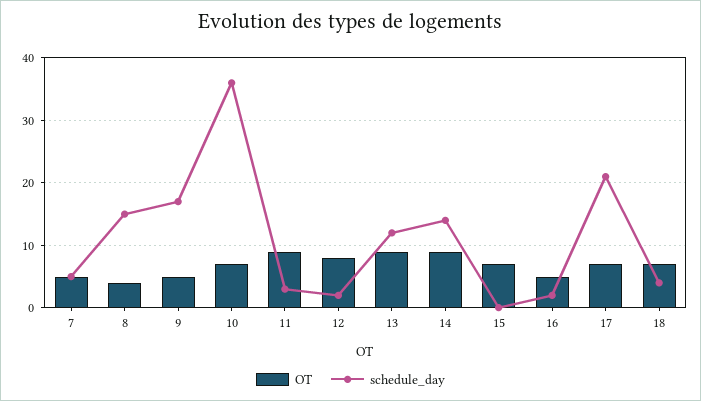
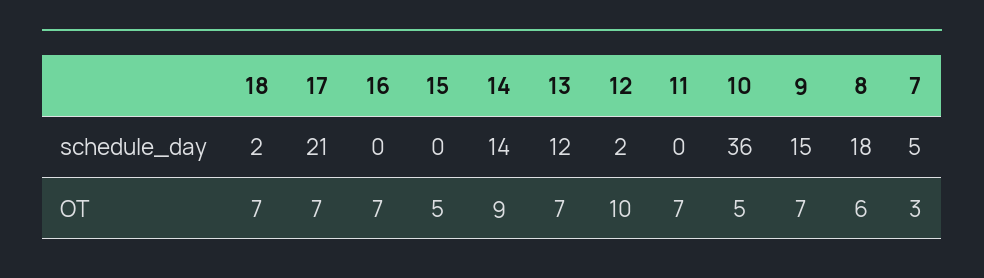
  {
    "OT": {
-     "7": 5,
+     "7": 3,
-     "8": 4,
+     "8": 6,
-     "9": 5,
+     "9": 7,
-     "10": 7,
+     "10": 5,
-     "11": 9,
+     "11": 7,
-     "12": 8,
+     "12": 10,
-     "13": 9,
+     "13": 7,
      "14": 9,
-     "15": 7,
+     "15": 5,
-     "16": 5,
+     "16": 7,
      "17": 7,
      "18": 7
    },
    "schedule_day": {
      "7": 5,
-     "8": 15,
+     "8": 18,
-     "9": 17,
+     "9": 15,
      "10": 36,
-     "11": 3,
+     "11": 0,
      "12": 2,
      "13": 12,
      "14": 14,
      "15": 0,
-     "16": 2,
+     "16": 0,
      "17": 21,
-     "18": 4
+     "18": 2
    }
  }

